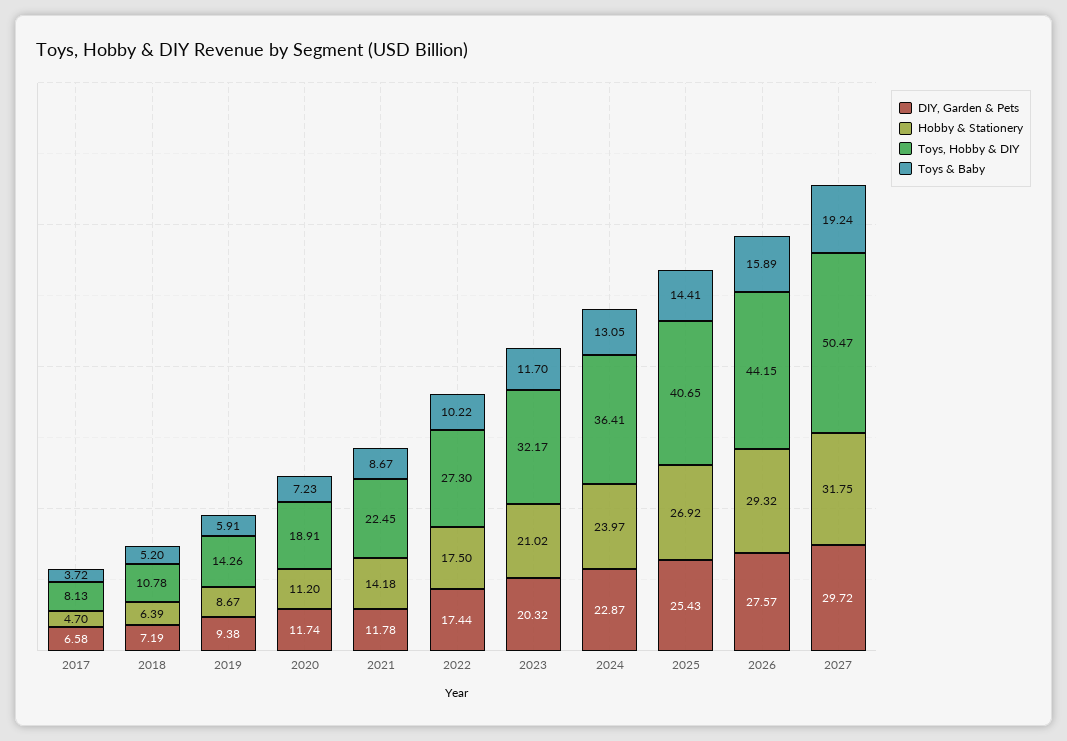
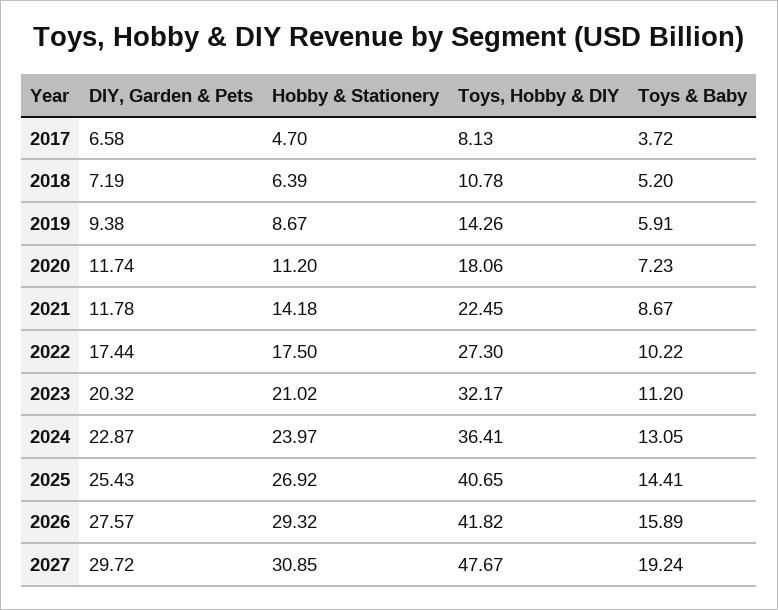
  {
    "DIY, Garden & Pets": {
      "2017": 6.58,
      "2018": 7.19,
      "2019": 9.38,
      "2020": 11.74,
      "2021": 11.78,
      "2022": 17.44,
      "2023": 20.32,
      "2024": 22.87,
      "2025": 25.43,
      "2026": 27.57,
      "2027": 29.72
    },
    "Hobby & Stationery": {
      "2017": 4.7,
      "2018": 6.39,
      "2019": 8.67,
      "2020": 11.2,
      "2021": 14.18,
      "2022": 17.5,
      "2023": 21.02,
      "2024": 23.97,
      "2025": 26.92,
      "2026": 29.32,
-     "2027": 31.75
+     "2027": 30.85
    },
    "Toys, Hobby & DIY": {
      "2017": 8.13,
      "2018": 10.78,
      "2019": 14.26,
-     "2020": 18.91,
+     "2020": 18.06,
      "2021": 22.45,
      "2022": 27.3,
      "2023": 32.17,
      "2024": 36.41,
      "2025": 40.65,
-     "2026": 44.15,
+     "2026": 41.82,
-     "2027": 50.47
+     "2027": 47.67
    },
    "Toys & Baby": {
      "2017": 3.72,
      "2018": 5.2,
      "2019": 5.91,
      "2020": 7.23,
      "2021": 8.67,
      "2022": 10.22,
-     "2023": 11.7,
+     "2023": 11.2,
      "2024": 13.05,
      "2025": 14.41,
      "2026": 15.89,
      "2027": 19.24
    }
  }

